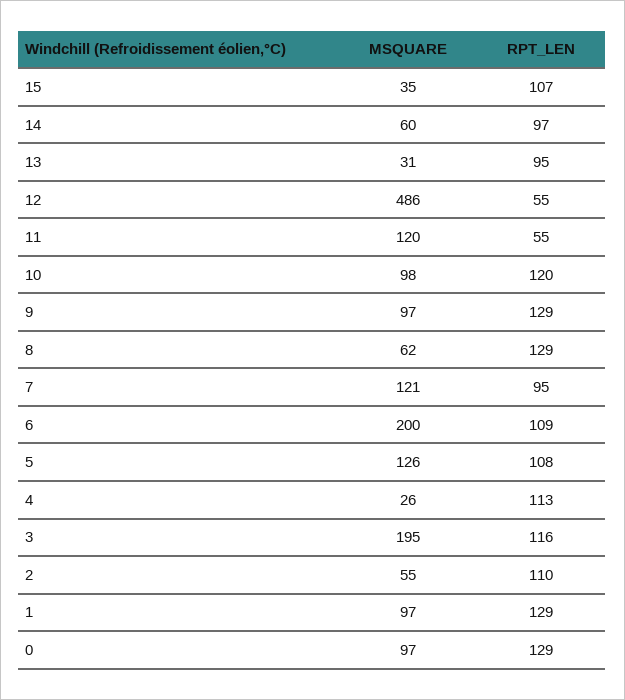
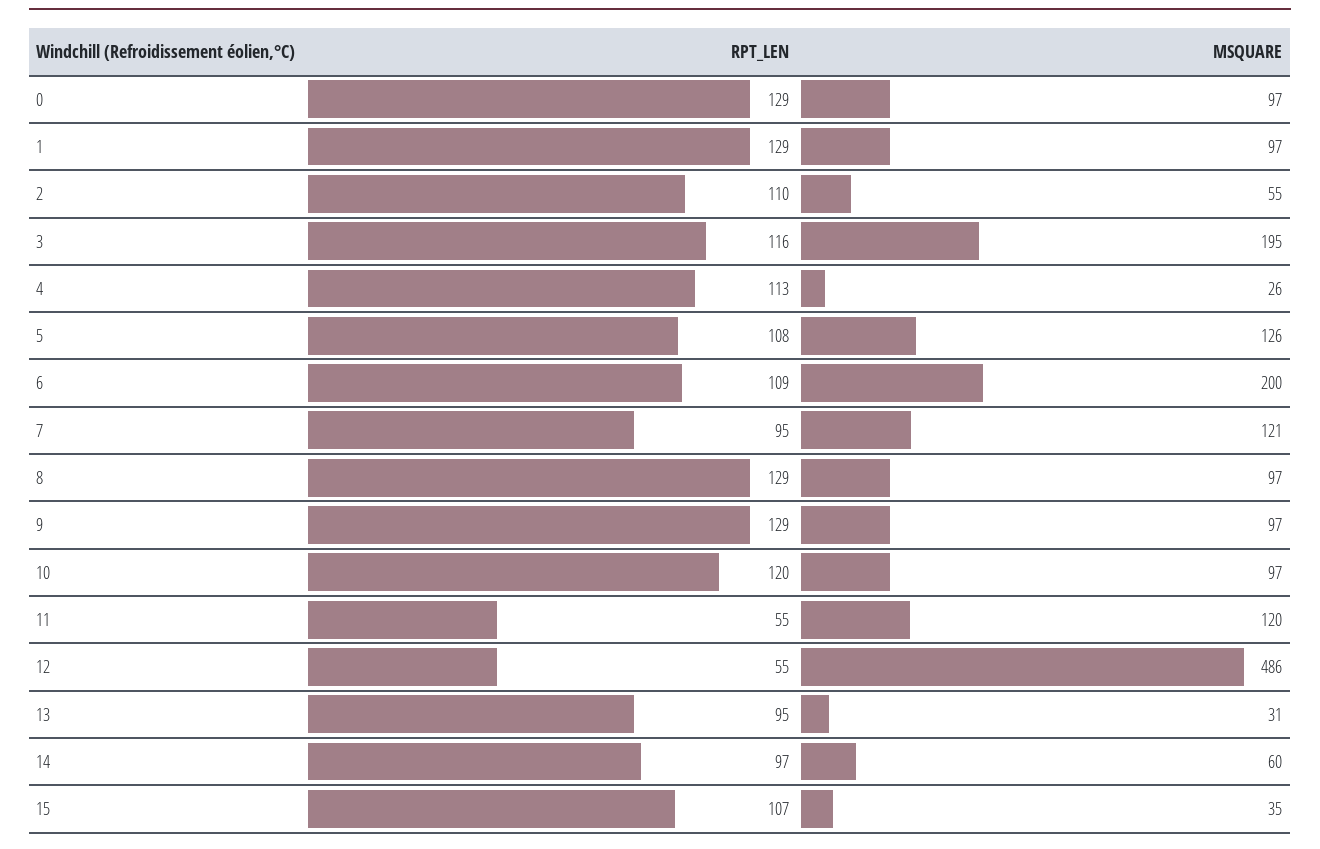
  {
    "MSQUARE": {
      "15": 35,
      "14": 60,
      "13": 31,
      "12": 486,
      "11": 120,
-     "10": 98,
+     "10": 97,
      "9": 97,
-     "8": 62,
+     "8": 97,
      "7": 121,
      "6": 200,
      "5": 126,
      "4": 26,
      "3": 195,
      "2": 55,
      "1": 97,
      "0": 97
    },
    "RPT_LEN": {
      "15": 107,
      "14": 97,
      "13": 95,
      "12": 55,
      "11": 55,
      "10": 120,
      "9": 129,
      "8": 129,
      "7": 95,
      "6": 109,
      "5": 108,
      "4": 113,
      "3": 116,
      "2": 110,
      "1": 129,
      "0": 129
    }
  }

